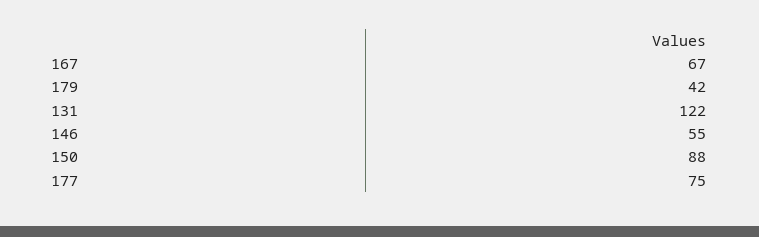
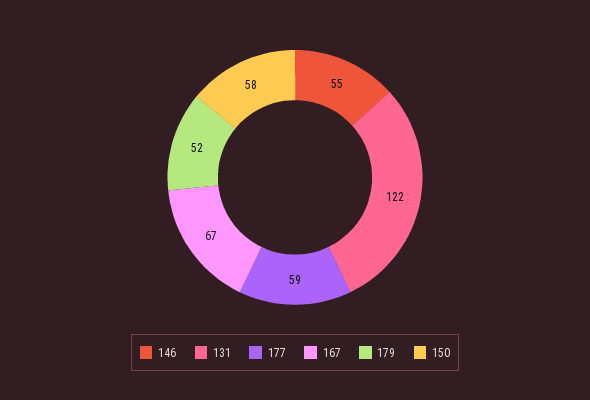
  {
    "167": 67,
-   "179": 42,
+   "179": 52,
    "131": 122,
    "146": 55,
-   "150": 88,
+   "150": 58,
-   "177": 75
+   "177": 59
  }

